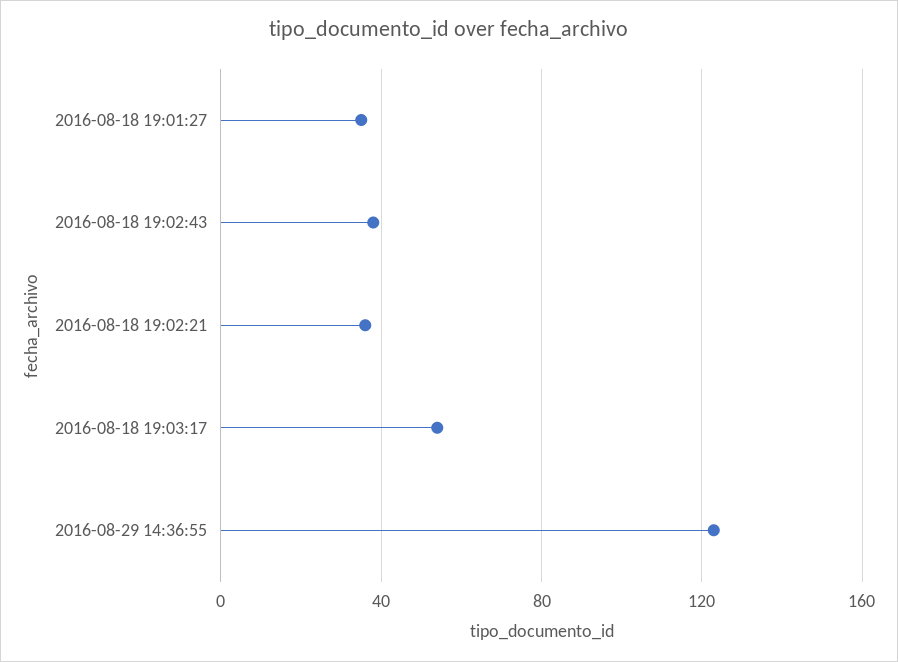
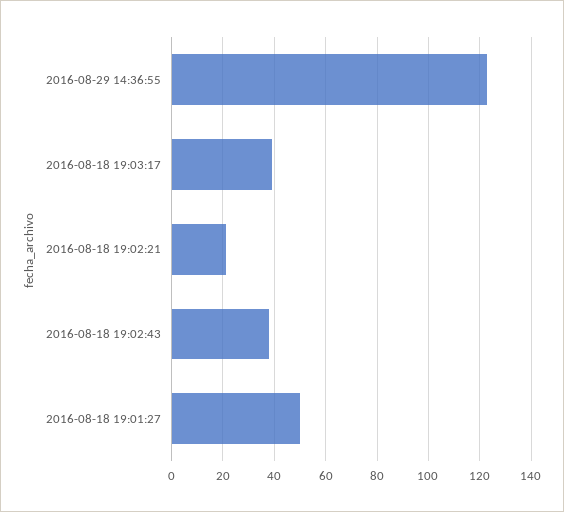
  {
-   "2016-08-18 19:01:27": 35,
+   "2016-08-18 19:01:27": 50,
    "2016-08-18 19:02:43": 40,
-   "2016-08-18 19:02:21": 35,
+   "2016-08-18 19:02:21": 20,
-   "2016-08-18 19:03:17": 55,
+   "2016-08-18 19:03:17": 40,
    "2016-08-29 14:36:55": 125
  }

